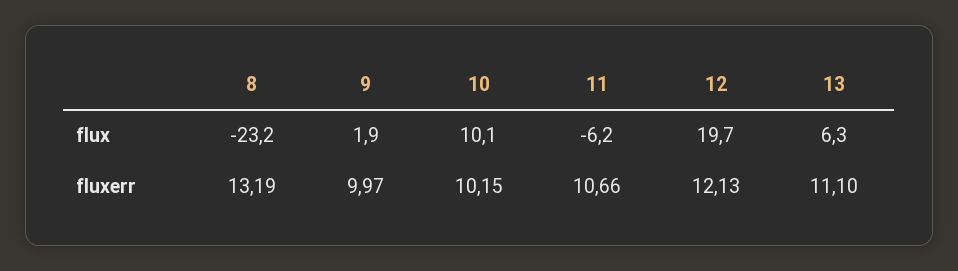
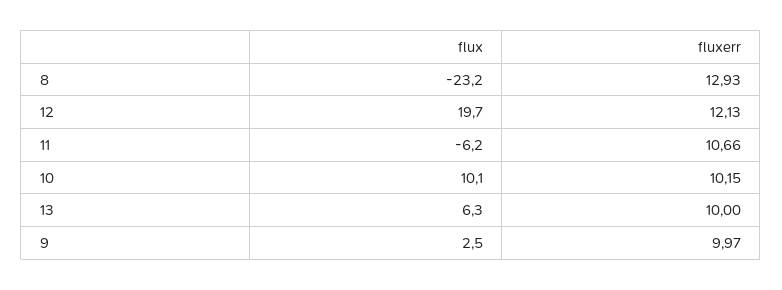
  {
    "8": {
      "flux": -23.2,
-     "fluxerr": 13.19
+     "fluxerr": 12.93
    },
    "9": {
-     "flux": 1.9,
+     "flux": 2.5,
      "fluxerr": 9.97
    },
    "10": {
      "flux": 10.1,
      "fluxerr": 10.15
    },
    "11": {
      "flux": -6.2,
      "fluxerr": 10.66
    },
    "12": {
      "flux": 19.7,
      "fluxerr": 12.13
    },
    "13": {
      "flux": 6.3,
-     "fluxerr": 11.1
+     "fluxerr": 10
    }
  }

